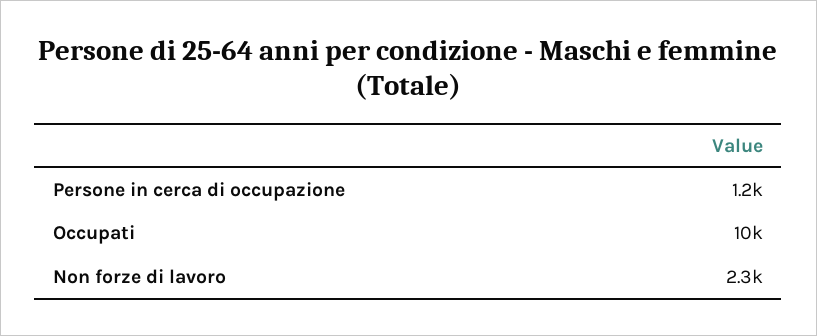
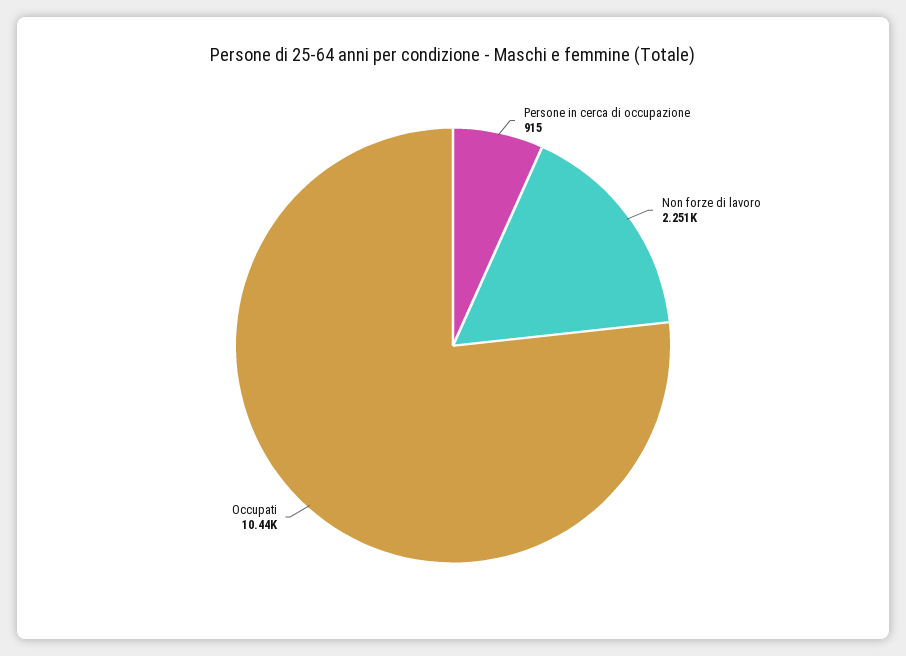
  {
-   "Persone in cerca di occupazione": 1200,
+   "Persone in cerca di occupazione": 915,
    "Occupati": 10440,
    "Non forze di lavoro": 2251
  }

